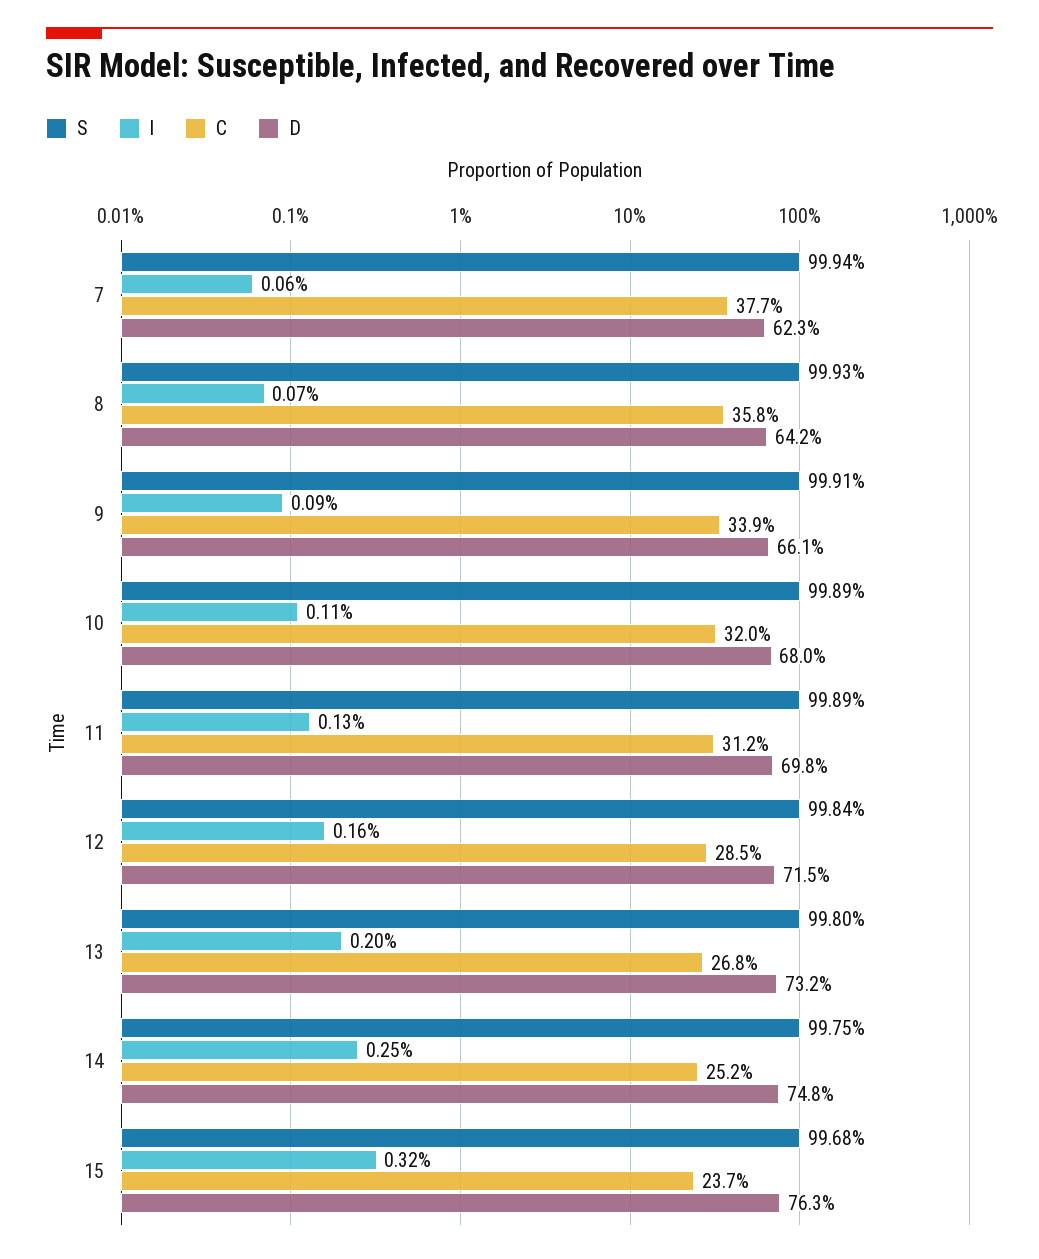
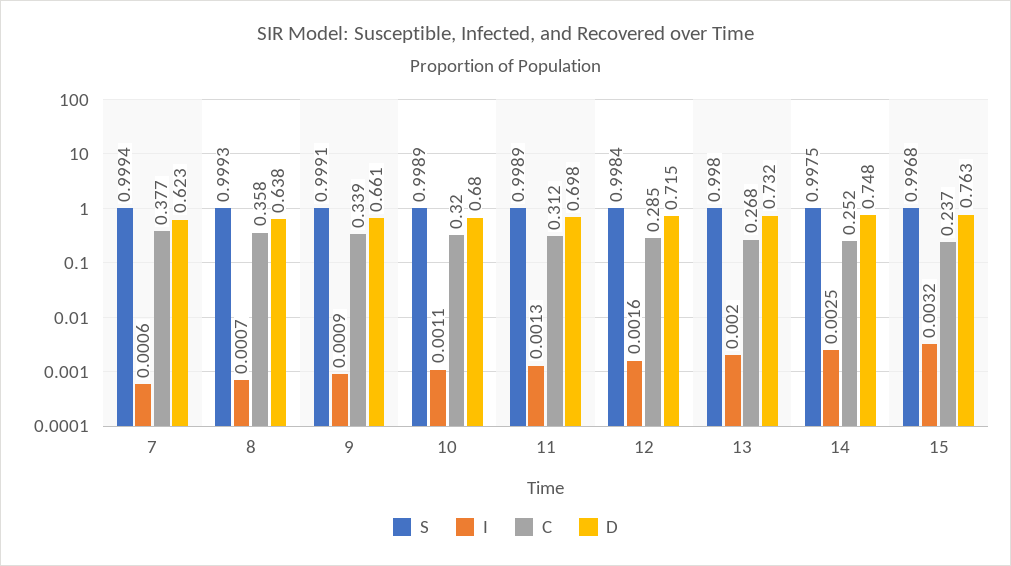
  {
    "S": {
      "7": 0.9994,
      "8": 0.9993,
      "9": 0.9991,
      "10": 0.9989,
      "11": 0.9989,
      "12": 0.9984,
      "13": 0.998,
      "14": 0.9975,
      "15": 0.9968
    },
    "I": {
      "7": 0.0006,
      "8": 0.0007,
      "9": 0.0009,
      "10": 0.0011,
      "11": 0.0013,
      "12": 0.0016,
      "13": 0.002,
      "14": 0.0025,
      "15": 0.0032
    },
    "C": {
      "7": 0.377,
      "8": 0.358,
      "9": 0.339,
      "10": 0.32,
      "11": 0.312,
      "12": 0.285,
      "13": 0.268,
      "14": 0.252,
      "15": 0.237
    },
    "D": {
      "7": 0.623,
-     "8": 0.642,
+     "8": 0.638,
      "9": 0.661,
      "10": 0.68,
      "11": 0.698,
      "12": 0.715,
      "13": 0.732,
      "14": 0.748,
      "15": 0.763
    }
  }

